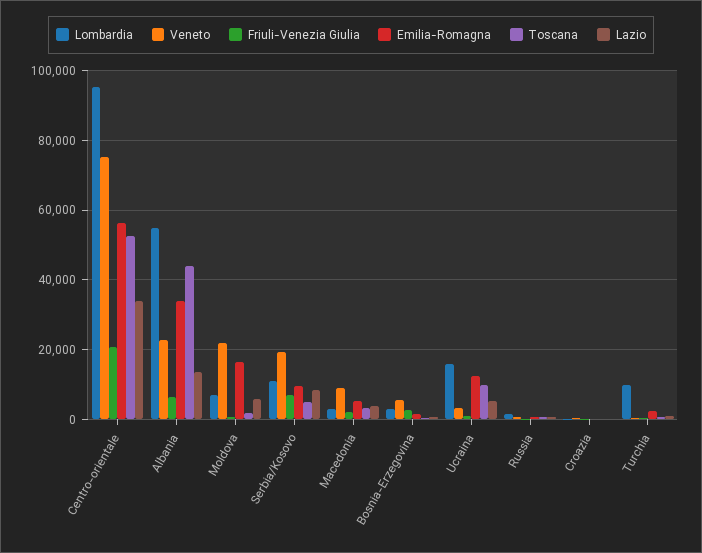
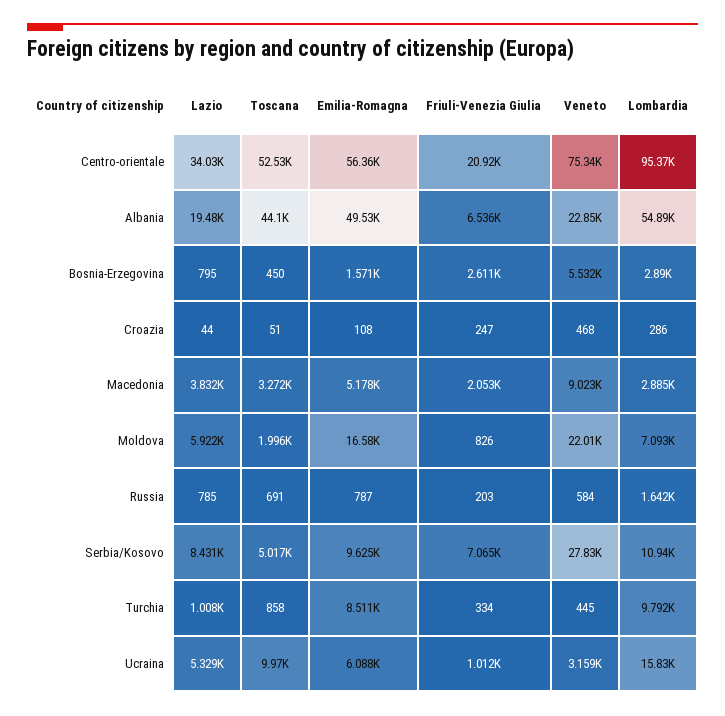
  {
    "Lombardia": {
      "Centro-orientale": 95370,
      "Albania": 54890,
      "Moldova": 7093,
      "Serbia/Kosovo": 10940,
      "Macedonia": 2885,
      "Bosnia-Erzegovina": 2890,
      "Ucraina": 15830,
      "Russia": 1642,
      "Croazia": 286,
      "Turchia": 9792
    },
    "Veneto": {
      "Centro-orientale": 75340,
      "Albania": 22850,
      "Moldova": 22010,
-     "Serbia/Kosovo": 20000,
+     "Serbia/Kosovo": 27830,
      "Macedonia": 9023,
      "Bosnia-Erzegovina": 5532,
      "Ucraina": 3159,
      "Russia": 584,
      "Croazia": 468,
      "Turchia": 445
    },
    "Friuli-Venezia Giulia": {
      "Centro-orientale": 20920,
      "Albania": 6536,
      "Moldova": 826,
      "Serbia/Kosovo": 7065,
      "Macedonia": 2053,
      "Bosnia-Erzegovina": 2611,
      "Ucraina": 1012,
      "Russia": 203,
      "Croazia": 247,
      "Turchia": 334
    },
    "Emilia-Romagna": {
      "Centro-orientale": 56360,
-     "Albania": 34000,
+     "Albania": 49530,
      "Moldova": 16580,
      "Serbia/Kosovo": 9625,
      "Macedonia": 5178,
      "Bosnia-Erzegovina": 1571,
-     "Ucraina": 12000,
+     "Ucraina": 6088,
      "Russia": 787,
      "Croazia": 108,
-     "Turchia": 2000
+     "Turchia": 8511
    },
    "Toscana": {
      "Centro-orientale": 52530,
      "Albania": 44100,
      "Moldova": 1996,
      "Serbia/Kosovo": 5017,
      "Macedonia": 3272,
      "Bosnia-Erzegovina": 450,
      "Ucraina": 9970,
      "Russia": 691,
      "Croazia": 51,
      "Turchia": 858
    },
    "Lazio": {
      "Centro-orientale": 34030,
-     "Albania": 14000,
+     "Albania": 19480,
      "Moldova": 5922,
      "Serbia/Kosovo": 8431,
      "Macedonia": 3832,
      "Bosnia-Erzegovina": 795,
      "Ucraina": 5329,
      "Russia": 785,
      "Croazia": 44,
      "Turchia": 1008
    }
  }

